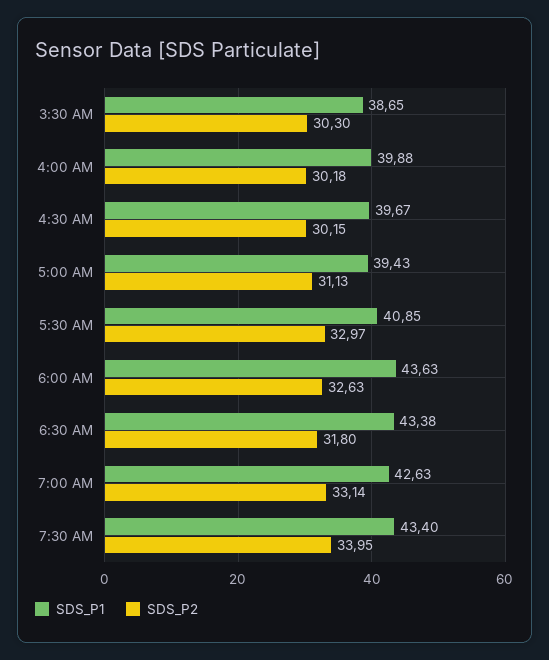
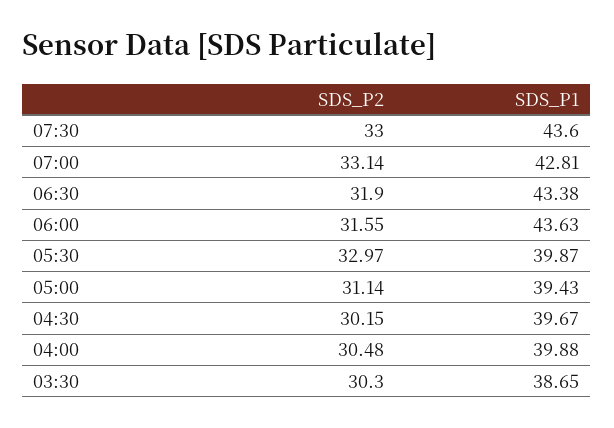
  {
    "SDS_P1": {
      "3:30 AM": 38.65,
      "4:00 AM": 39.88,
      "4:30 AM": 39.67,
      "5:00 AM": 39.43,
-     "5:30 AM": 40.85,
+     "5:30 AM": 39.87,
      "6:00 AM": 43.63,
      "6:30 AM": 43.38,
-     "7:00 AM": 42.63,
+     "7:00 AM": 42.81,
-     "7:30 AM": 43.4
+     "7:30 AM": 43.6
    },
    "SDS_P2": {
      "3:30 AM": 30.3,
-     "4:00 AM": 30.18,
+     "4:00 AM": 30.48,
      "4:30 AM": 30.15,
-     "5:00 AM": 31.13,
+     "5:00 AM": 31.14,
      "5:30 AM": 32.97,
-     "6:00 AM": 32.63,
+     "6:00 AM": 31.55,
-     "6:30 AM": 31.8,
+     "6:30 AM": 31.9,
      "7:00 AM": 33.14,
-     "7:30 AM": 33.95
+     "7:30 AM": 33
    }
  }

